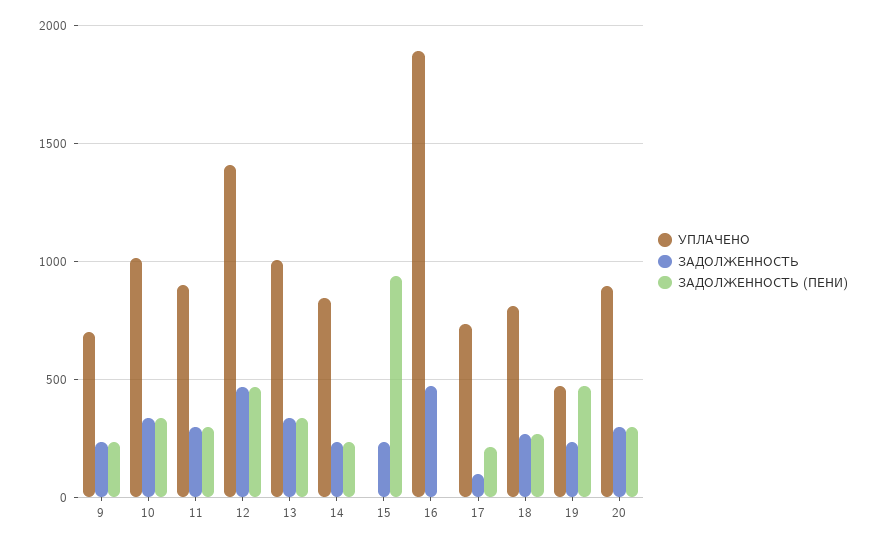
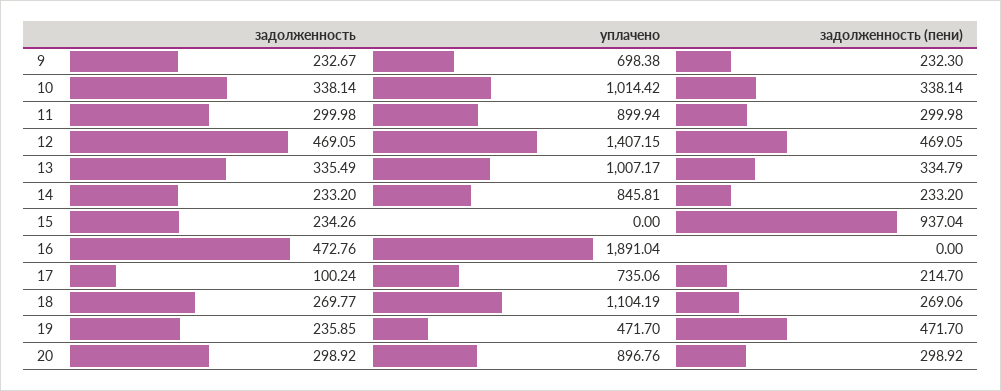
  {
    "УПЛАЧЕНО": {
      "9": 698.38,
      "10": 1014.42,
      "11": 899.94,
      "12": 1407.15,
      "13": 1007.17,
      "14": 845.81,
      "15": 0,
      "16": 1891.04,
      "17": 735.06,
-     "18": 800,
+     "18": 1104.19,
      "19": 471.7,
      "20": 896.76
    },
    "ЗАДОЛЖЕННОСТЬ": {
      "9": 232.67,
      "10": 338.14,
      "11": 299.98,
      "12": 469.05,
      "13": 335.49,
      "14": 233.2,
      "15": 234.26,
      "16": 472.76,
      "17": 100.24,
      "18": 269.77,
      "19": 235.85,
      "20": 298.92
    },
    "ЗАДОЛЖЕННОСТЬ (ПЕНИ)": {
      "9": 232.3,
      "10": 338.14,
      "11": 299.98,
      "12": 469.05,
      "13": 334.79,
      "14": 233.2,
      "15": 937.04,
      "16": 0,
      "17": 214.7,
      "18": 269.06,
      "19": 471.7,
      "20": 298.92
    }
  }

